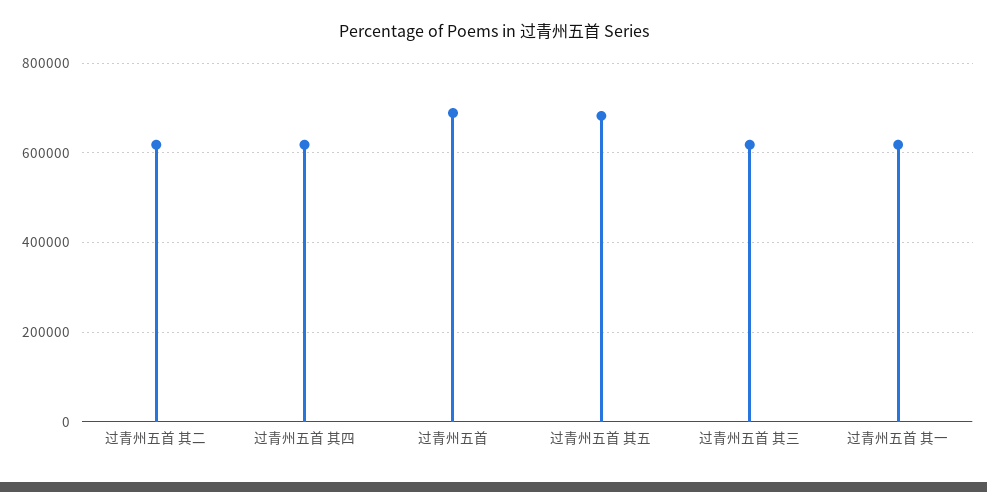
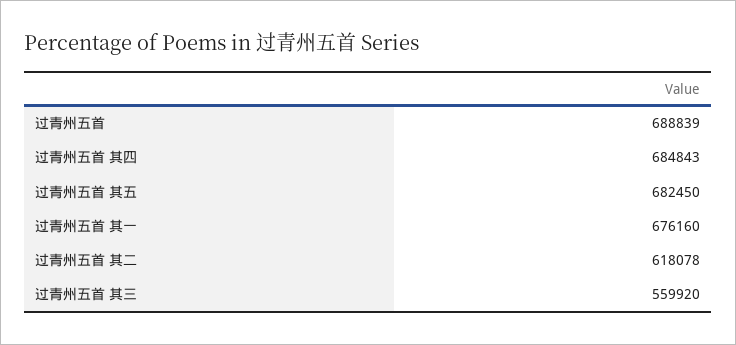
  {
    "过青州五首 其二": 618078,
-   "过青州五首 其四": 620000,
+   "过青州五首 其四": 684843,
    "过青州五首": 688839,
    "过青州五首 其五": 682450,
-   "过青州五首 其三": 620000,
+   "过青州五首 其三": 559920,
-   "过青州五首 其一": 620000
+   "过青州五首 其一": 676160
  }

